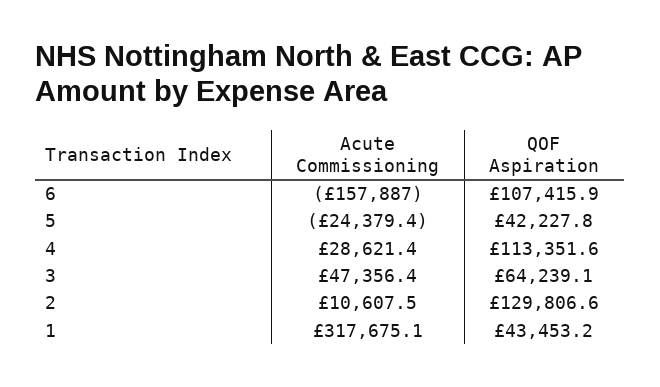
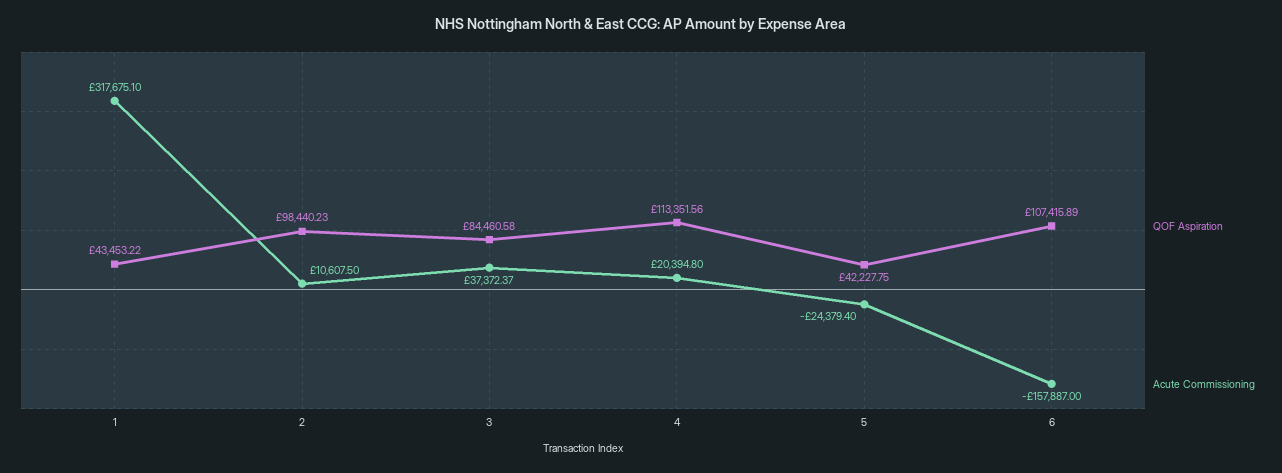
  {
    "Acute Commissioning": {
      "6": -157887,
      "5": -24379.4,
-     "4": 28621.4,
+     "4": 20394.8,
-     "3": 47356.4,
+     "3": 37372.37,
      "2": 10607.5,
      "1": 317675.1
    },
    "QOF Aspiration": {
      "6": 107415.89,
      "5": 42227.75,
      "4": 113351.56,
-     "3": 64239.1,
+     "3": 84460.58,
-     "2": 129806.6,
+     "2": 98440.23,
      "1": 43453.22
    }
  }

